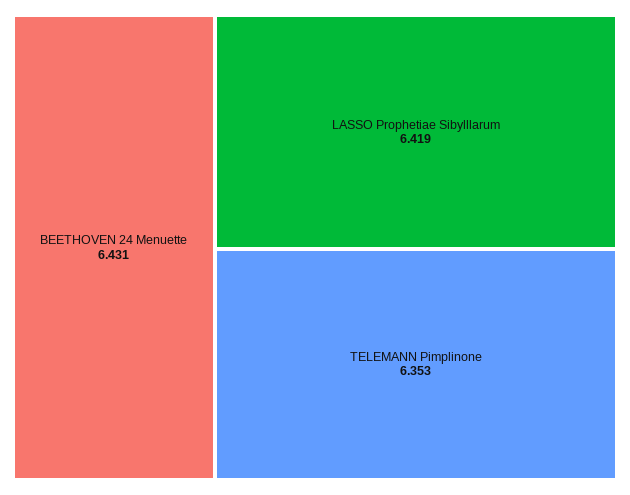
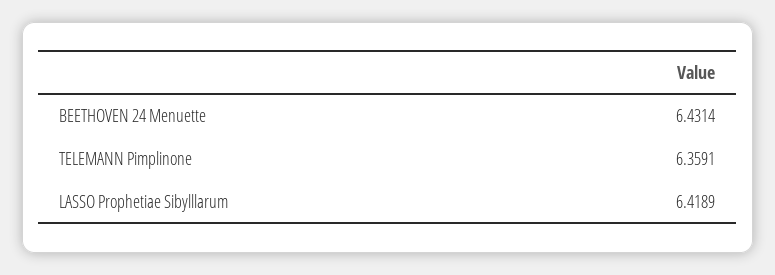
  {
    "BEETHOVEN 24 Menuette": 6.4314,
    "LASSO Prophetiae Sibylllarum": 6.4189,
-   "TELEMANN Pimplinone": 6.353
+   "TELEMANN Pimplinone": 6.3591
  }

